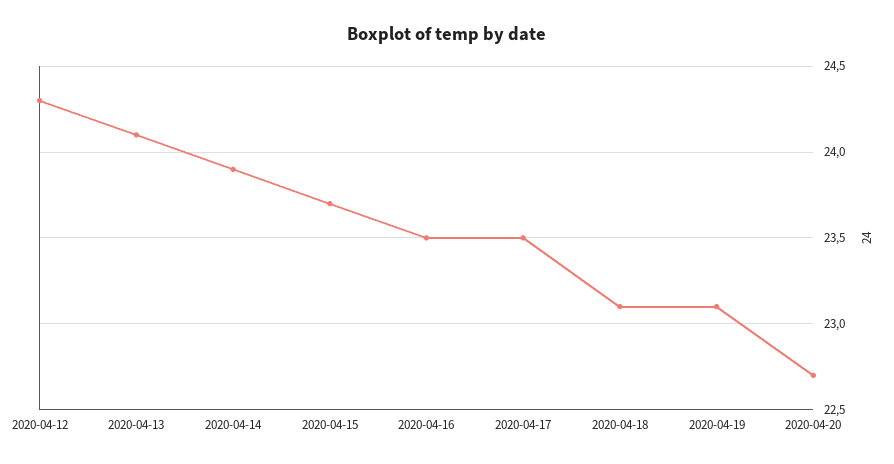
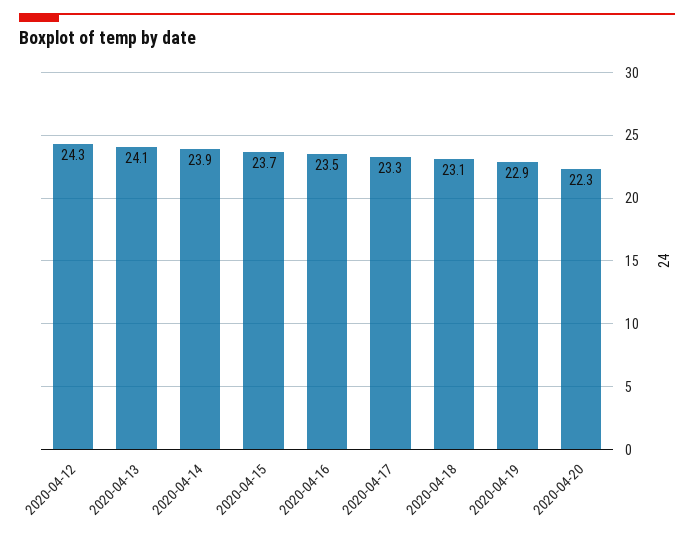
  {
    "2020-04-12": 24.3,
    "2020-04-13": 24.1,
    "2020-04-14": 23.9,
    "2020-04-15": 23.7,
    "2020-04-16": 23.5,
-   "2020-04-17": 23.5,
+   "2020-04-17": 23.3,
    "2020-04-18": 23.1,
-   "2020-04-19": 23.1,
+   "2020-04-19": 22.9,
-   "2020-04-20": 22.7
+   "2020-04-20": 22.3
  }

